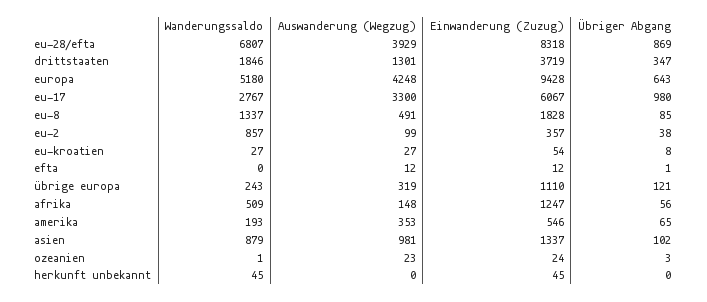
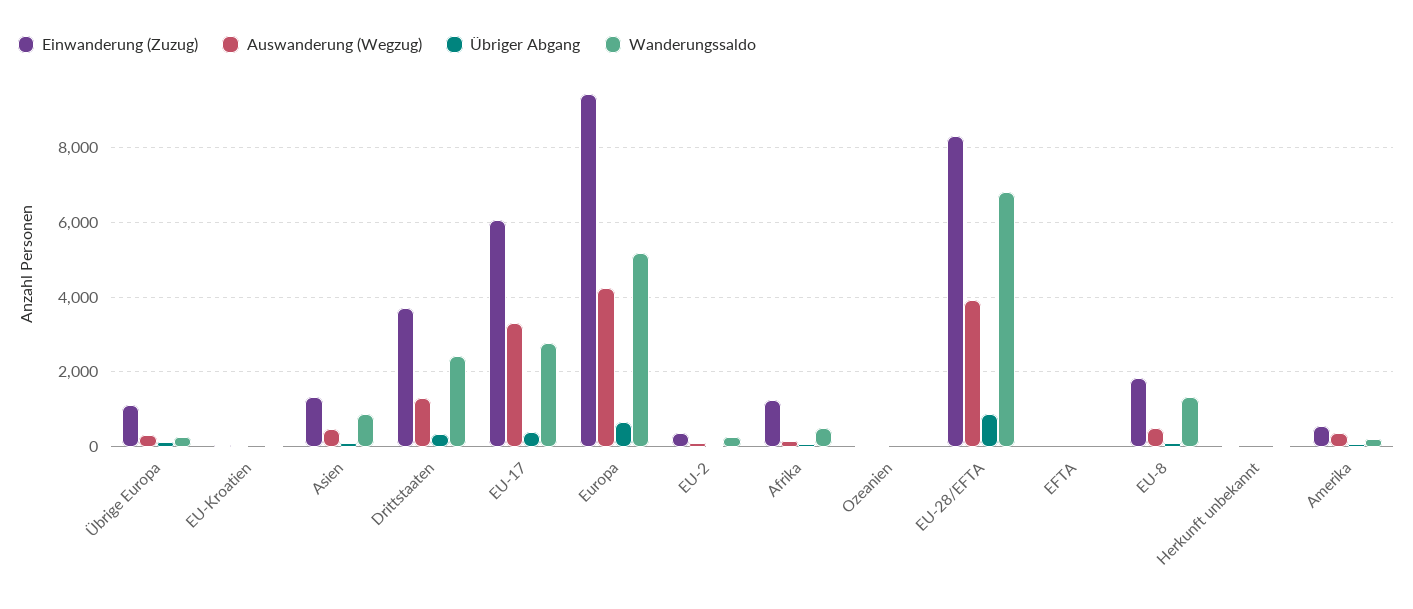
  {
    "Wanderungssaldo": {
      "eu-28/efta": 6807,
-     "drittstaaten": 1846,
+     "drittstaaten": 2400,
      "europa": 5180,
      "eu-17": 2767,
      "eu-8": 1337,
-     "eu-2": 857,
+     "eu-2": 200,
      "eu-kroatien": 27,
      "efta": 0,
      "übrige europa": 243,
      "afrika": 509,
      "amerika": 193,
      "asien": 879,
      "ozeanien": 1,
      "herkunft unbekannt": 45
    },
    "Auswanderung (Wegzug)": {
      "eu-28/efta": 3929,
      "drittstaaten": 1301,
      "europa": 4248,
      "eu-17": 3300,
      "eu-8": 491,
      "eu-2": 99,
      "eu-kroatien": 27,
      "efta": 12,
      "übrige europa": 319,
      "afrika": 148,
      "amerika": 353,
-     "asien": 981,
+     "asien": 400,
      "ozeanien": 23,
      "herkunft unbekannt": 0
    },
    "Einwanderung (Zuzug)": {
      "eu-28/efta": 8318,
      "drittstaaten": 3719,
      "europa": 9428,
      "eu-17": 6067,
      "eu-8": 1828,
      "eu-2": 357,
      "eu-kroatien": 54,
      "efta": 12,
      "übrige europa": 1110,
      "afrika": 1247,
      "amerika": 546,
      "asien": 1337,
      "ozeanien": 24,
      "herkunft unbekannt": 45
    },
    "Übriger Abgang": {
      "eu-28/efta": 869,
      "drittstaaten": 347,
      "europa": 643,
-     "eu-17": 980,
+     "eu-17": 400,
      "eu-8": 85,
      "eu-2": 38,
      "eu-kroatien": 8,
      "efta": 1,
      "übrige europa": 121,
      "afrika": 56,
      "amerika": 65,
      "asien": 102,
      "ozeanien": 3,
      "herkunft unbekannt": 0
    }
  }

